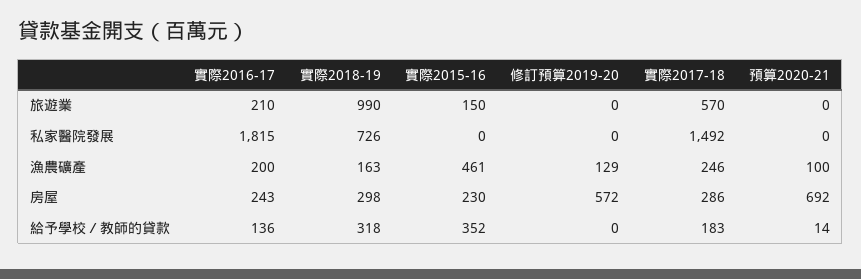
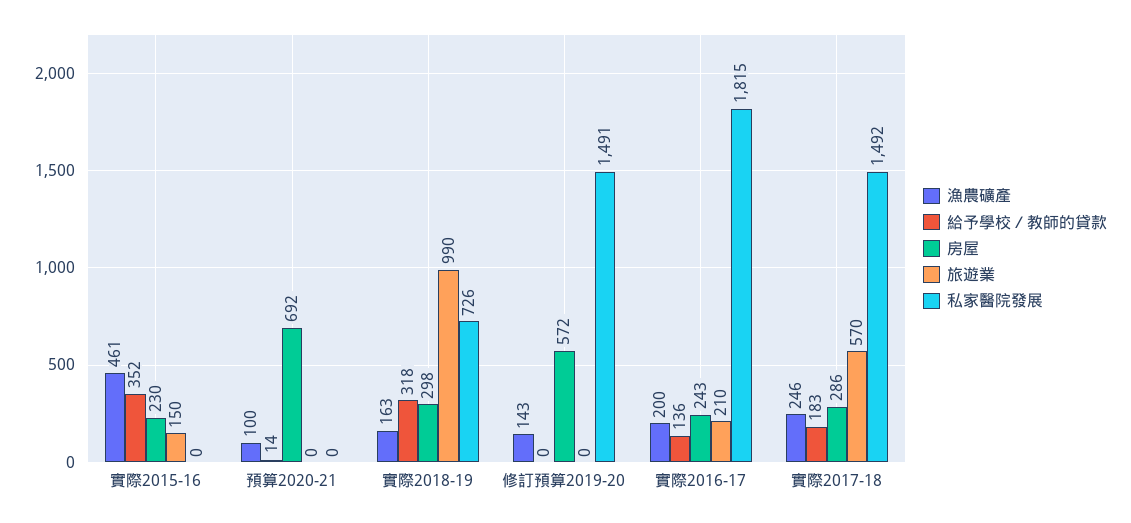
  {
    "旅遊業": {
      "實際2016-17": 210,
      "實際2018-19": 990,
      "實際2015-16": 150,
      "修訂預算2019-20": 0,
      "實際2017-18": 570,
      "預算2020-21": 0
    },
    "私家醫院發展": {
      "實際2016-17": 1815,
      "實際2018-19": 726,
      "實際2015-16": 0,
-     "修訂預算2019-20": 0,
+     "修訂預算2019-20": 1491,
      "實際2017-18": 1492,
      "預算2020-21": 0
    },
    "漁農礦產": {
      "實際2016-17": 200,
      "實際2018-19": 163,
      "實際2015-16": 461,
-     "修訂預算2019-20": 129,
+     "修訂預算2019-20": 143,
      "實際2017-18": 246,
      "預算2020-21": 100
    },
    "房屋": {
      "實際2016-17": 243,
      "實際2018-19": 298,
      "實際2015-16": 230,
      "修訂預算2019-20": 572,
      "實際2017-18": 286,
      "預算2020-21": 692
    },
    "給予學校／教師的貸款": {
      "實際2016-17": 136,
      "實際2018-19": 318,
      "實際2015-16": 352,
      "修訂預算2019-20": 0,
      "實際2017-18": 183,
      "預算2020-21": 14
    }
  }

